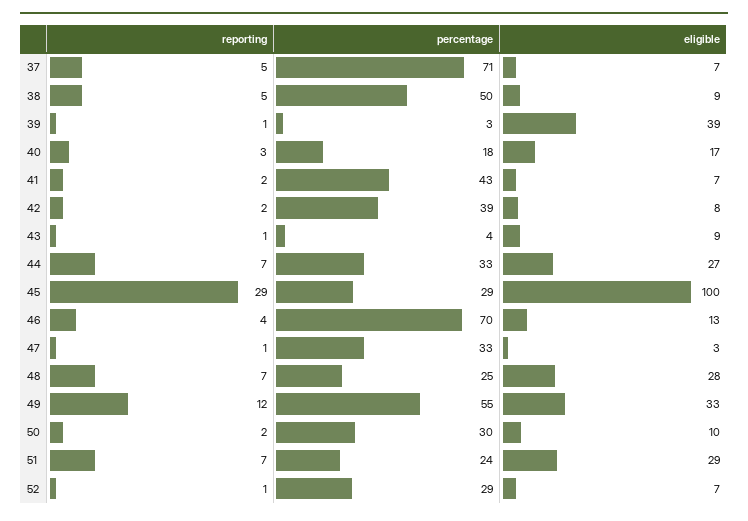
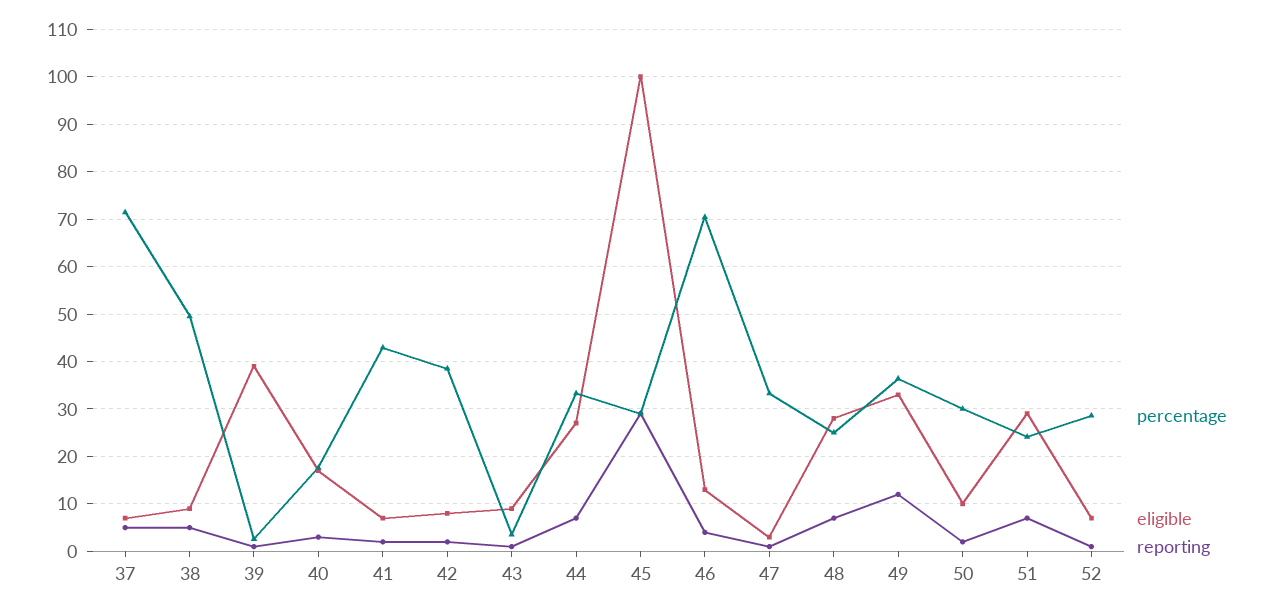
  {
    "reporting": {
      "37": 5,
      "38": 5,
      "39": 1,
      "40": 3,
      "41": 2,
      "42": 2,
      "43": 1,
      "44": 7,
      "45": 29,
      "46": 4,
      "47": 1,
      "48": 7,
      "49": 12,
      "50": 2,
      "51": 7,
      "52": 1
    },
    "percentage": {
      "37": 71,
      "38": 50,
      "39": 3,
      "40": 18,
      "41": 43,
      "42": 39,
      "43": 4,
      "44": 33,
      "45": 29,
      "46": 70,
      "47": 33,
      "48": 25,
-     "49": 55,
+     "49": 36,
      "50": 30,
      "51": 24,
      "52": 29
    },
    "eligible": {
      "37": 7,
      "38": 9,
      "39": 39,
      "40": 17,
      "41": 7,
      "42": 8,
      "43": 9,
      "44": 27,
      "45": 100,
      "46": 13,
      "47": 3,
      "48": 28,
      "49": 33,
      "50": 10,
      "51": 29,
      "52": 7
    }
  }

